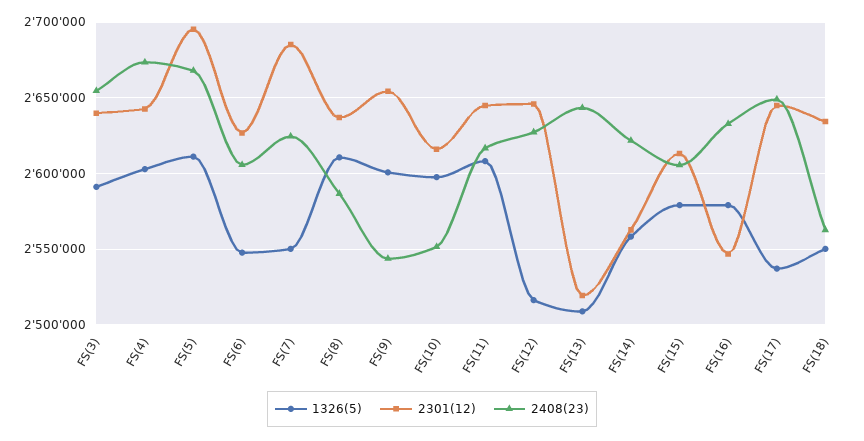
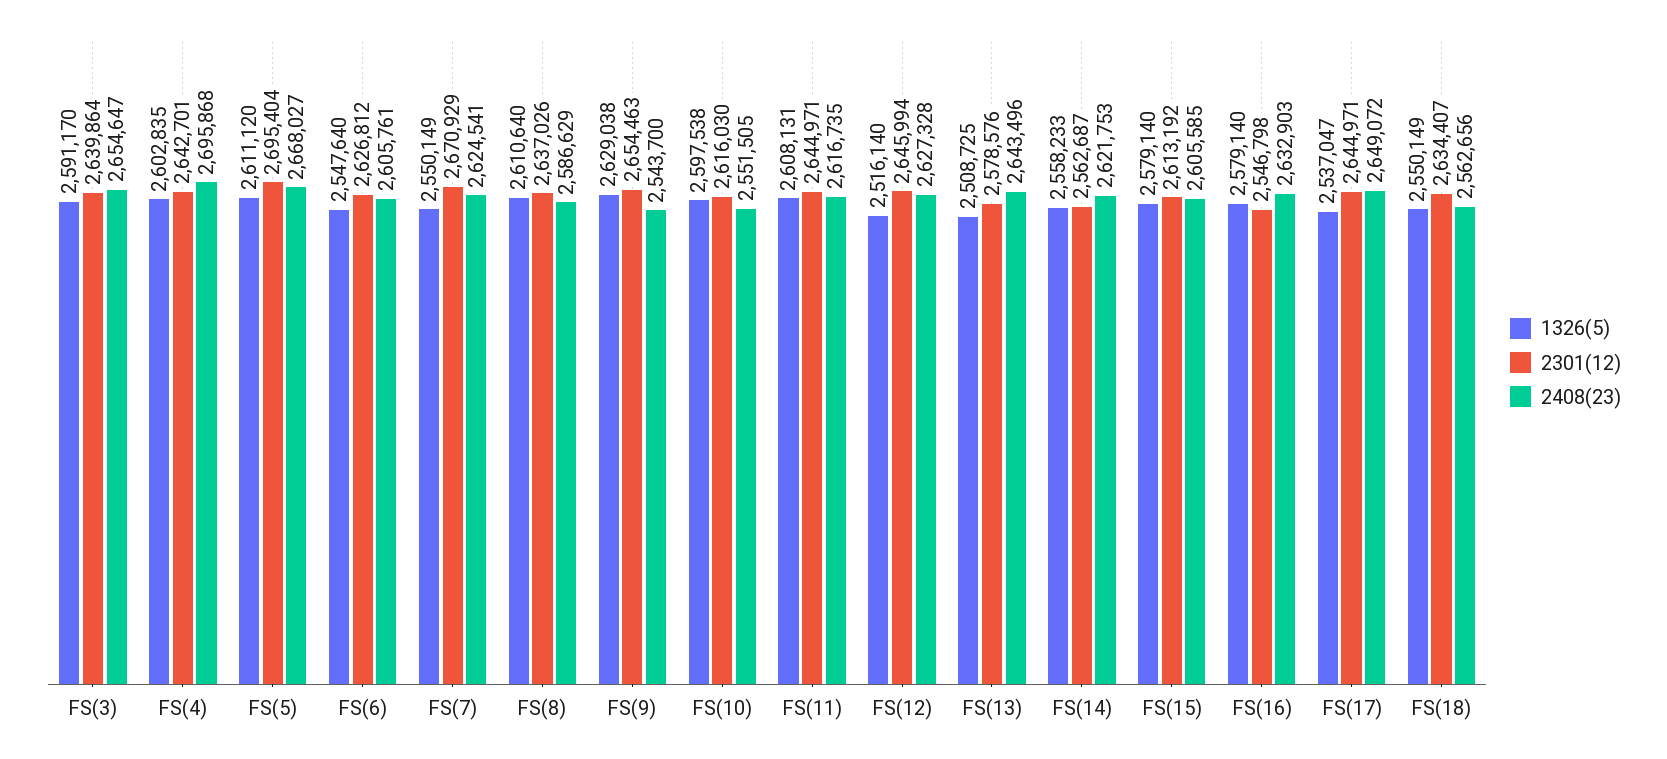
  {
    "1326(5)": {
      "FS(3)": 2591170,
      "FS(4)": 2602835,
      "FS(5)": 2611120,
      "FS(6)": 2547640,
      "FS(7)": 2550149,
      "FS(8)": 2610640,
-     "FS(9)": 2600000,
+     "FS(9)": 2629038,
      "FS(10)": 2597538,
      "FS(11)": 2608131,
      "FS(12)": 2516140,
      "FS(13)": 2508725,
      "FS(14)": 2558233,
      "FS(15)": 2579140,
      "FS(16)": 2579140,
      "FS(17)": 2537047,
      "FS(18)": 2550149
    },
    "2301(12)": {
      "FS(3)": 2639864,
      "FS(4)": 2642701,
      "FS(5)": 2695404,
      "FS(6)": 2626812,
-     "FS(7)": 2685000,
+     "FS(7)": 2670929,
      "FS(8)": 2637026,
      "FS(9)": 2654463,
      "FS(10)": 2616030,
      "FS(11)": 2644971,
      "FS(12)": 2645994,
-     "FS(13)": 2520000,
+     "FS(13)": 2578576,
      "FS(14)": 2562687,
      "FS(15)": 2613192,
      "FS(16)": 2546798,
      "FS(17)": 2644971,
      "FS(18)": 2634407
    },
    "2408(23)": {
      "FS(3)": 2654647,
-     "FS(4)": 2675000,
+     "FS(4)": 2695868,
      "FS(5)": 2668027,
      "FS(6)": 2605761,
      "FS(7)": 2624541,
      "FS(8)": 2586629,
      "FS(9)": 2543700,
      "FS(10)": 2551505,
      "FS(11)": 2616735,
      "FS(12)": 2627328,
      "FS(13)": 2643496,
      "FS(14)": 2621753,
      "FS(15)": 2605585,
      "FS(16)": 2632903,
      "FS(17)": 2649072,
      "FS(18)": 2562656
    }
  }

